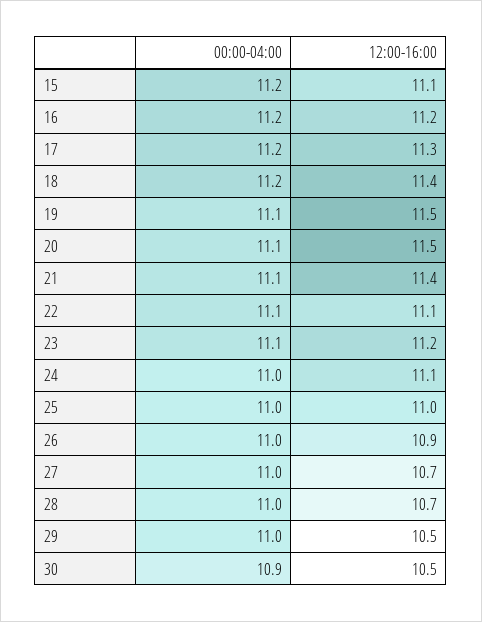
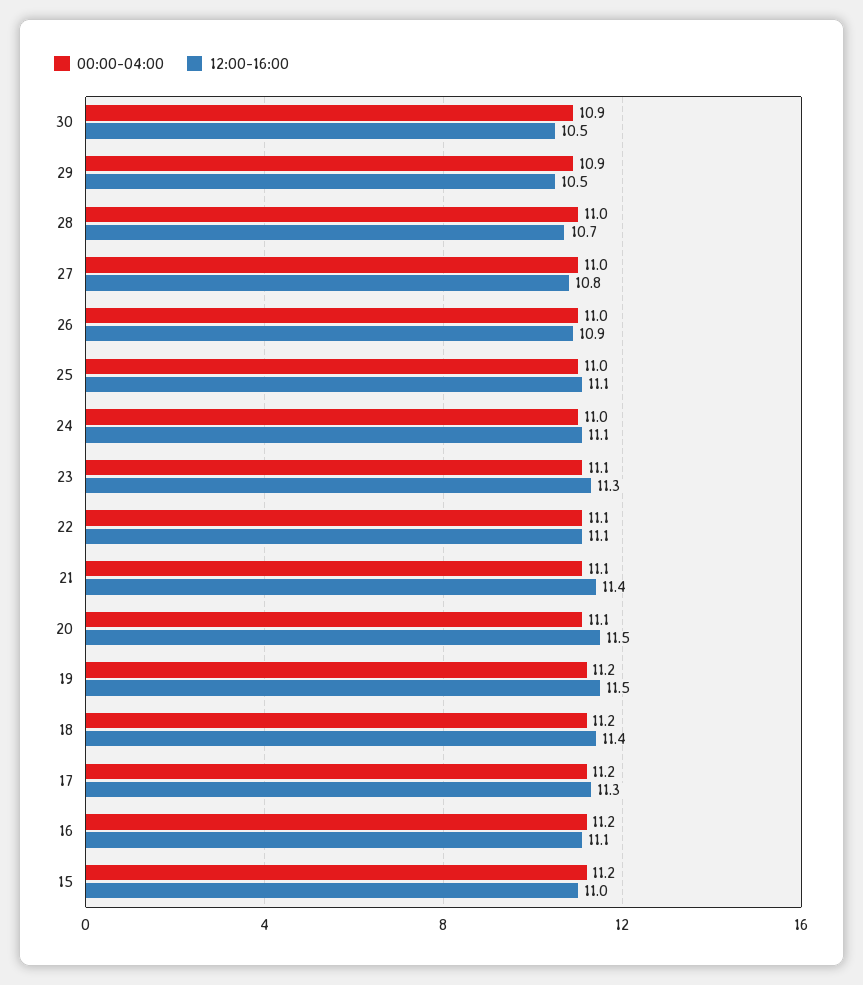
  {
    "00:00-04:00": {
      "15": 11.2,
      "16": 11.2,
      "17": 11.2,
      "18": 11.2,
-     "19": 11.1,
+     "19": 11.2,
      "20": 11.1,
      "21": 11.1,
      "22": 11.1,
      "23": 11.1,
      "24": 11,
      "25": 11,
      "26": 11,
      "27": 11,
      "28": 11,
-     "29": 11,
+     "29": 10.9,
      "30": 10.9
    },
    "12:00-16:00": {
-     "15": 11.1,
+     "15": 11,
-     "16": 11.2,
+     "16": 11.1,
      "17": 11.3,
      "18": 11.4,
      "19": 11.5,
      "20": 11.5,
      "21": 11.4,
      "22": 11.1,
-     "23": 11.2,
+     "23": 11.3,
      "24": 11.1,
-     "25": 11,
+     "25": 11.1,
      "26": 10.9,
-     "27": 10.7,
+     "27": 10.8,
      "28": 10.7,
      "29": 10.5,
      "30": 10.5
    }
  }

